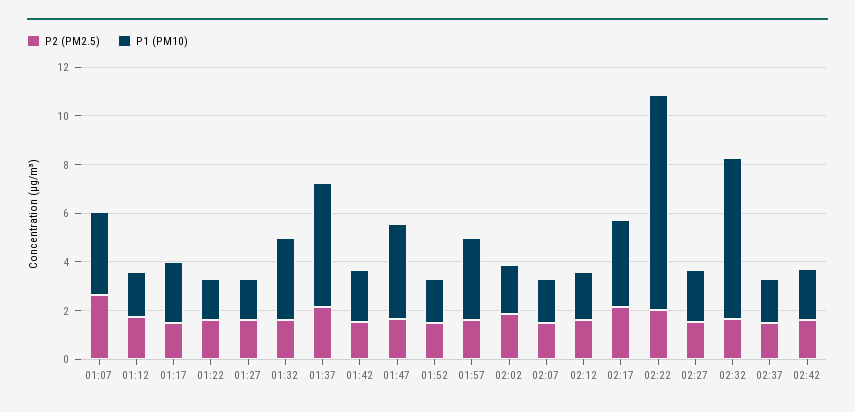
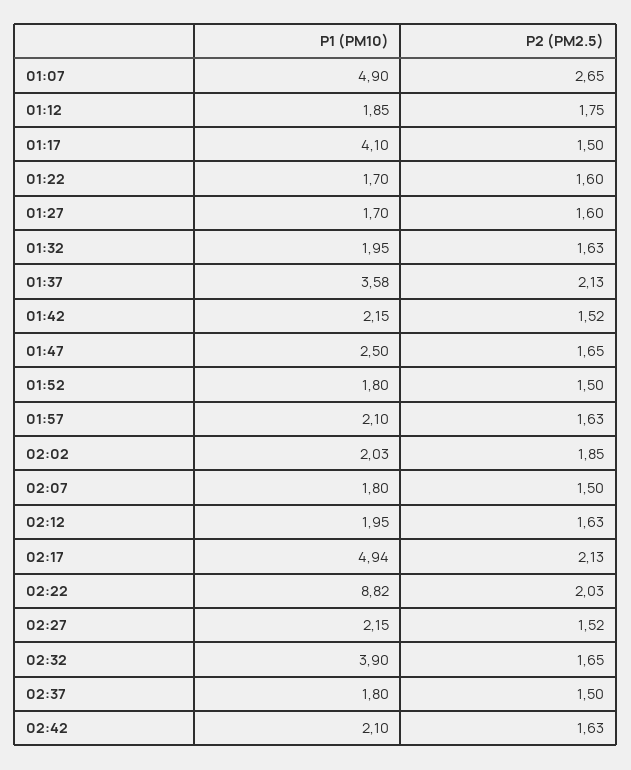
  {
    "P2 (PM2.5)": {
      "01:07": 2.65,
      "01:12": 1.75,
      "01:17": 1.5,
      "01:22": 1.6,
      "01:27": 1.6,
      "01:32": 1.63,
      "01:37": 2.13,
      "01:42": 1.52,
      "01:47": 1.65,
      "01:52": 1.5,
      "01:57": 1.63,
      "02:02": 1.85,
      "02:07": 1.5,
      "02:12": 1.63,
      "02:17": 2.13,
      "02:22": 2.03,
      "02:27": 1.52,
      "02:32": 1.65,
      "02:37": 1.5,
      "02:42": 1.63
    },
    "P1 (PM10)": {
-     "01:07": 3.5,
+     "01:07": 4.9,
      "01:12": 1.85,
-     "01:17": 2.5,
+     "01:17": 4.1,
      "01:22": 1.7,
      "01:27": 1.7,
-     "01:32": 3.5,
+     "01:32": 1.95,
-     "01:37": 5,
+     "01:37": 3.58,
      "01:42": 2.15,
-     "01:47": 4,
+     "01:47": 2.5,
      "01:52": 1.8,
-     "01:57": 3.5,
+     "01:57": 2.1,
      "02:02": 2.03,
      "02:07": 1.8,
      "02:12": 1.95,
-     "02:17": 3.5,
+     "02:17": 4.94,
      "02:22": 8.82,
      "02:27": 2.15,
-     "02:32": 6.5,
+     "02:32": 3.9,
      "02:37": 1.8,
      "02:42": 2.1
    }
  }

